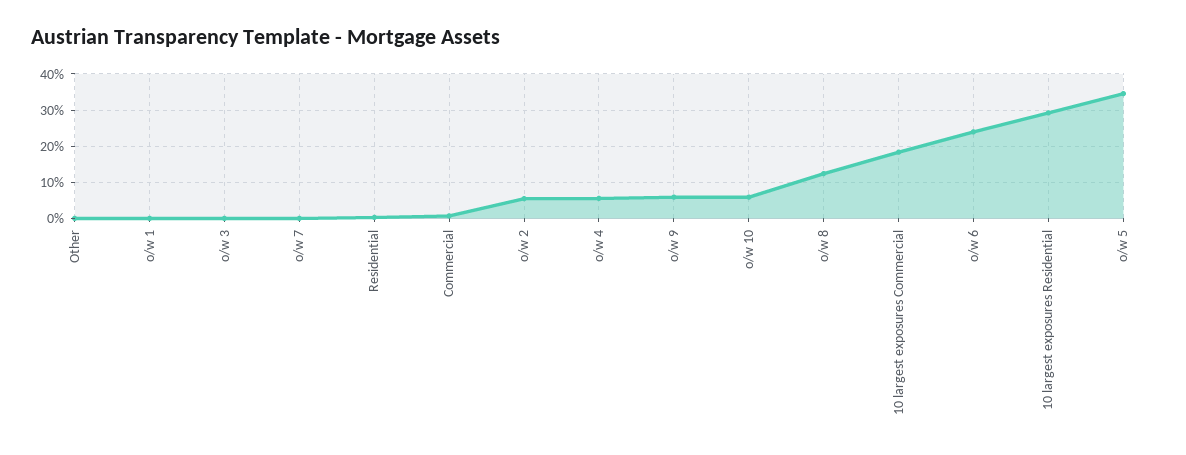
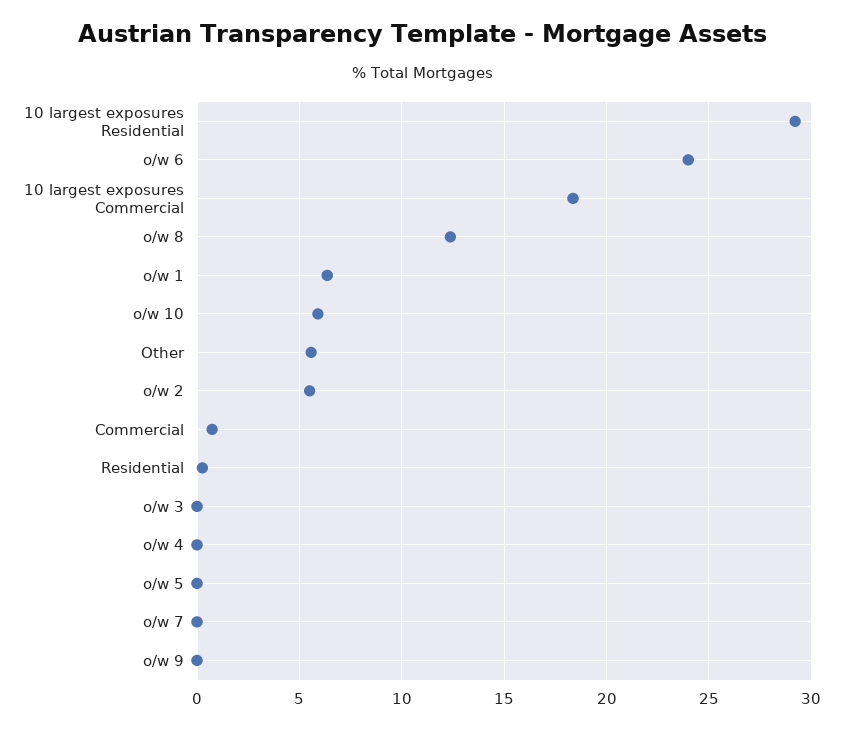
  {
-   "Other": 0,
+   "Other": 5.5,
-   "o/w 1": 0,
+   "o/w 1": 6.5,
    "o/w 3": 0,
    "o/w 7": 0,
    "Residential": 0.5,
    "Commercial": 0.5,
    "o/w 2": 5.5,
-   "o/w 4": 6,
+   "o/w 4": 0,
-   "o/w 9": 6,
+   "o/w 9": 0,
    "o/w 10": 6,
    "o/w 8": 12.5,
    "10 largest exposures Commercial": 18.5,
    "o/w 6": 24,
    "10 largest exposures Residential": 29,
-   "o/w 5": 34
+   "o/w 5": 0
  }

